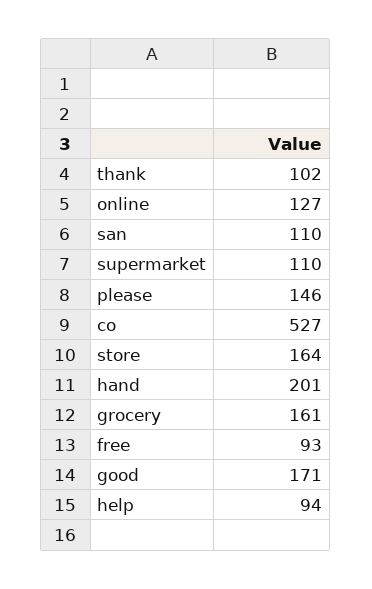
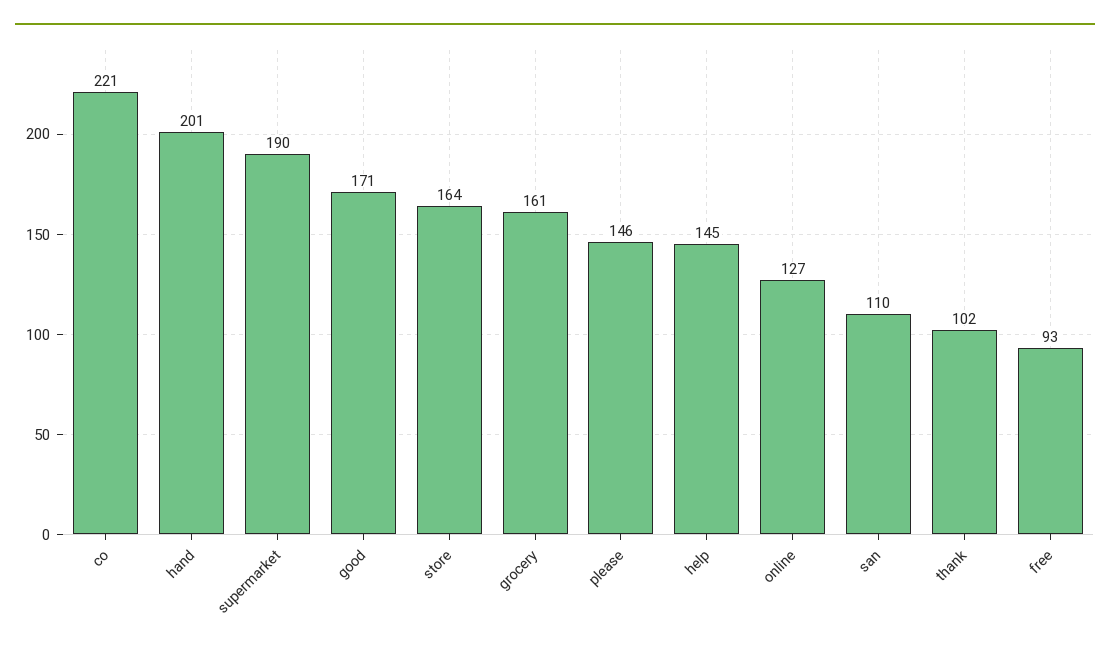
  {
    "thank": 102,
    "online": 127,
    "san": 110,
-   "supermarket": 110,
+   "supermarket": 190,
    "please": 146,
-   "co": 527,
+   "co": 221,
    "store": 164,
    "hand": 201,
    "grocery": 161,
    "free": 93,
    "good": 171,
-   "help": 94
+   "help": 145
  }

